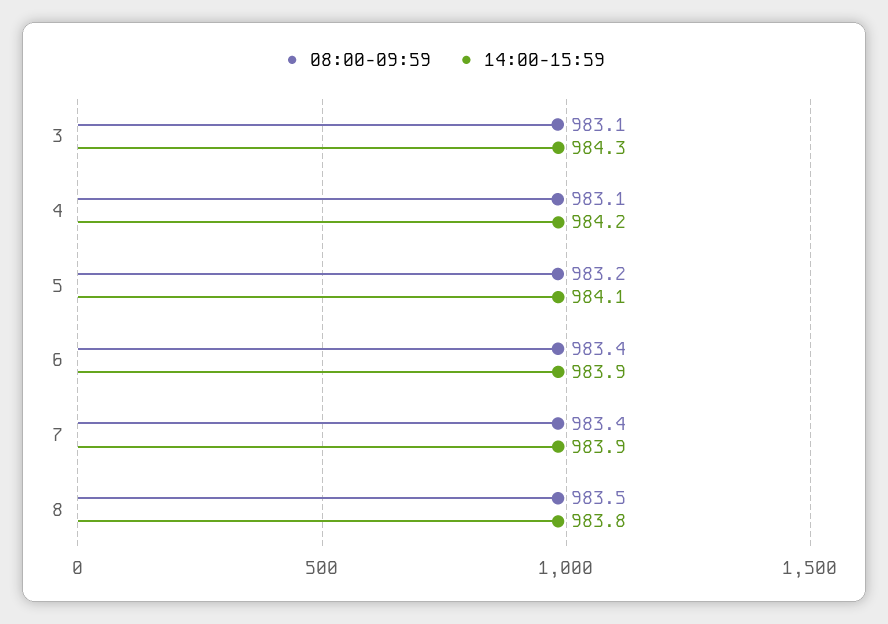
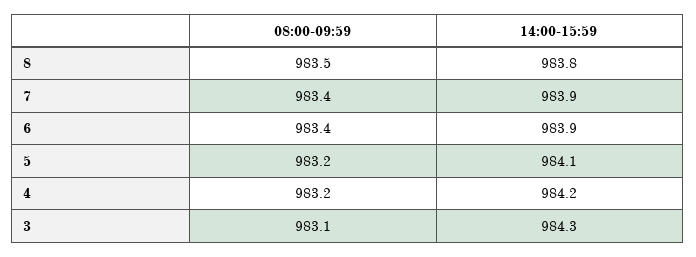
  {
    "08:00-09:59": {
      "3": 983.1,
-     "4": 983.1,
+     "4": 983.2,
      "5": 983.2,
      "6": 983.4,
      "7": 983.4,
      "8": 983.5
    },
    "14:00-15:59": {
      "3": 984.3,
      "4": 984.2,
      "5": 984.1,
      "6": 983.9,
      "7": 983.9,
      "8": 983.8
    }
  }

